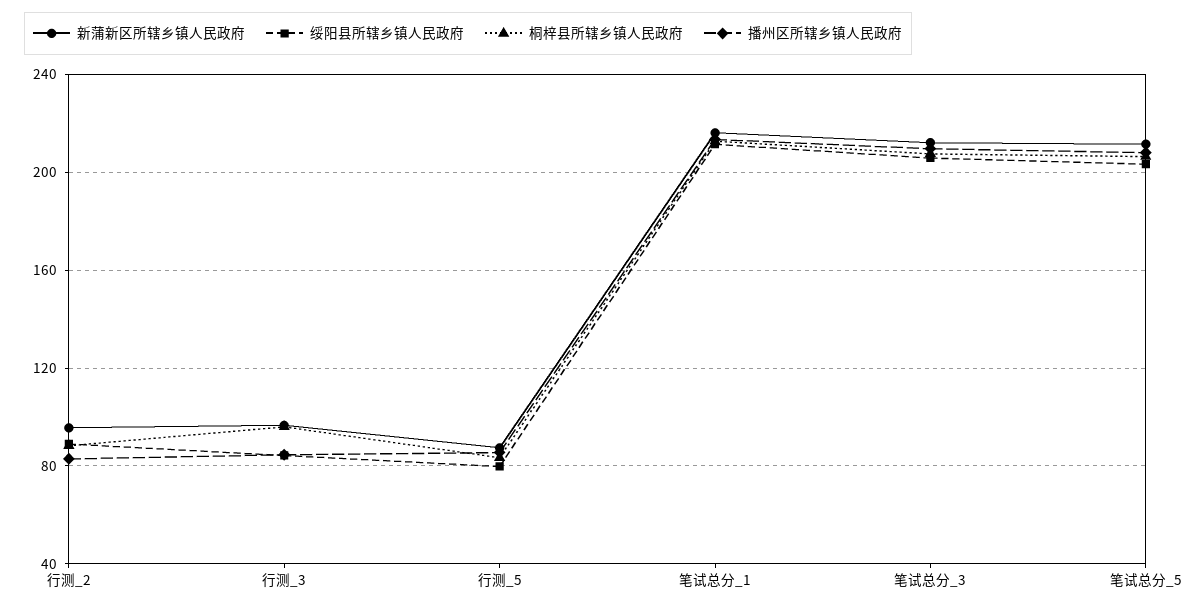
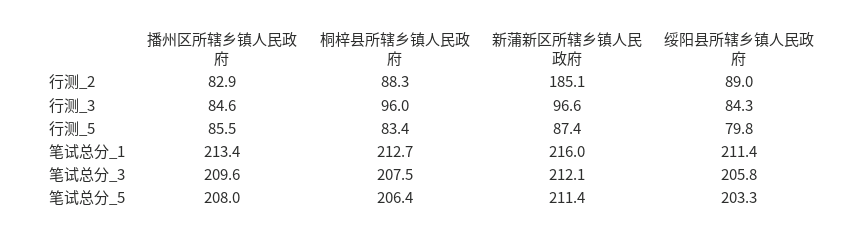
  {
    "新蒲新区所辖乡镇人民政府": {
-     "行测_2": 95,
+     "行测_2": 185.1,
      "行测_3": 96.6,
      "行测_5": 87.4,
      "笔试总分_1": 216,
      "笔试总分_3": 212.1,
      "笔试总分_5": 211.4
    },
    "绥阳县所辖乡镇人民政府": {
      "行测_2": 89,
      "行测_3": 84.3,
      "行测_5": 79.8,
      "笔试总分_1": 211.4,
      "笔试总分_3": 205.8,
      "笔试总分_5": 203.3
    },
    "桐梓县所辖乡镇人民政府": {
      "行测_2": 88.3,
      "行测_3": 96,
      "行测_5": 83.4,
      "笔试总分_1": 212.7,
      "笔试总分_3": 207.5,
      "笔试总分_5": 206.4
    },
    "播州区所辖乡镇人民政府": {
      "行测_2": 82.9,
      "行测_3": 84.6,
      "行测_5": 85.5,
      "笔试总分_1": 213.4,
      "笔试总分_3": 209.6,
      "笔试总分_5": 208
    }
  }

